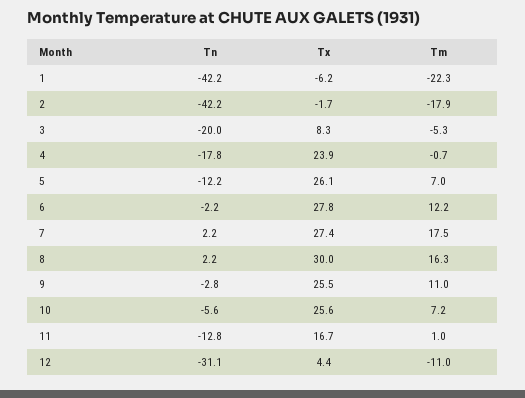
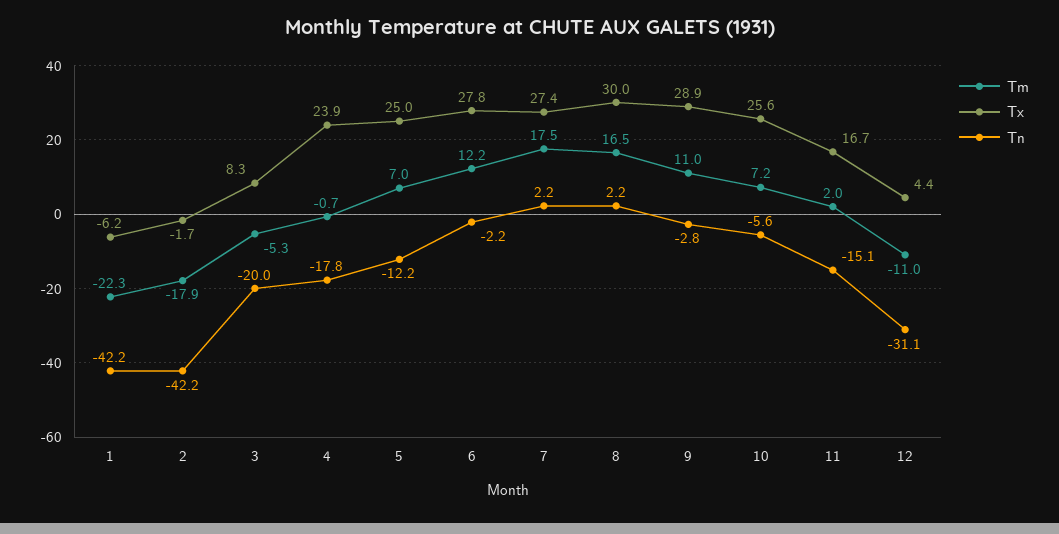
  {
    "Tn": {
      "1": -42.2,
      "2": -42.2,
      "3": -20,
      "4": -17.8,
      "5": -12.2,
      "6": -2.2,
      "7": 2.2,
      "8": 2.2,
      "9": -2.8,
      "10": -5.6,
-     "11": -12.8,
+     "11": -15.1,
      "12": -31.1
    },
    "Tx": {
      "1": -6.2,
      "2": -1.7,
      "3": 8.3,
      "4": 23.9,
-     "5": 26.1,
+     "5": 25,
      "6": 27.8,
      "7": 27.4,
      "8": 30,
-     "9": 25.5,
+     "9": 28.9,
      "10": 25.6,
      "11": 16.7,
      "12": 4.4
    },
    "Tm": {
      "1": -22.3,
      "2": -17.9,
      "3": -5.3,
      "4": -0.7,
      "5": 7,
      "6": 12.2,
      "7": 17.5,
-     "8": 16.3,
+     "8": 16.5,
      "9": 11,
      "10": 7.2,
-     "11": 1,
+     "11": 2,
      "12": -11
    }
  }

